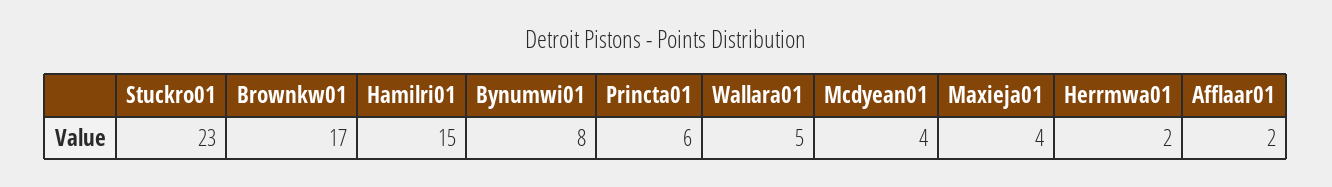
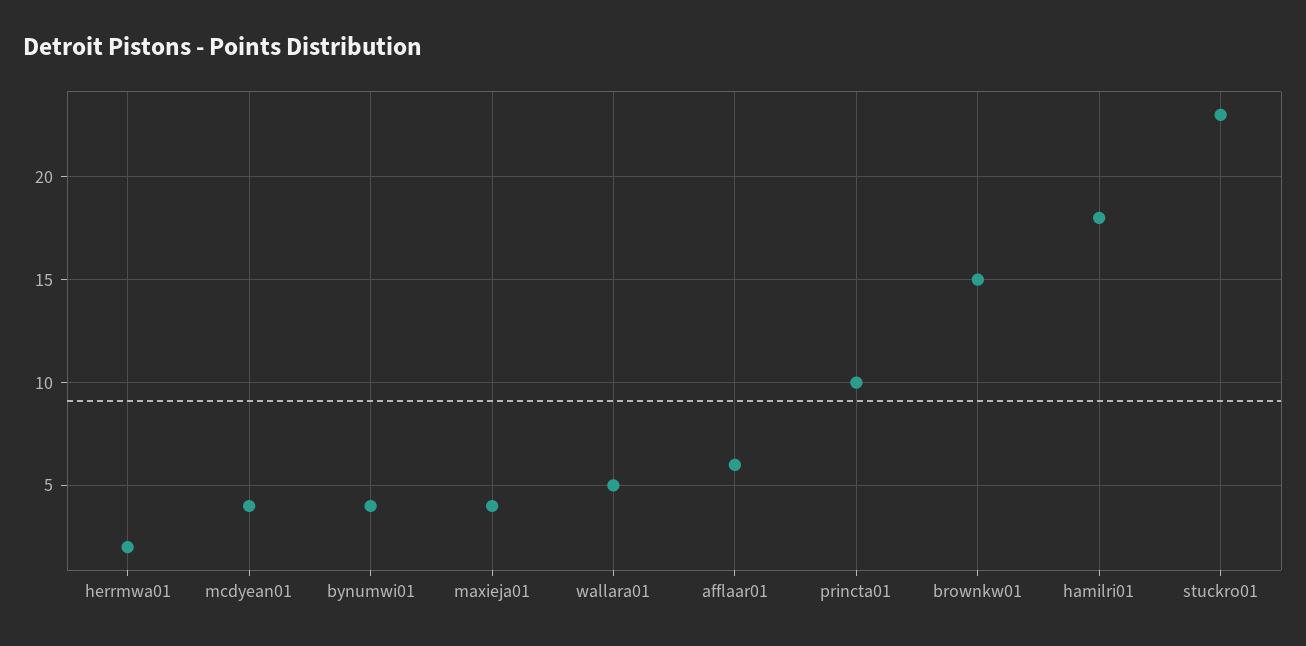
  {
    "Stuckro01": 23,
-   "Brownkw01": 17,
+   "Brownkw01": 15,
-   "Hamilri01": 15,
+   "Hamilri01": 18,
-   "Bynumwi01": 8,
+   "Bynumwi01": 4,
-   "Princta01": 6,
+   "Princta01": 10,
    "Wallara01": 5,
    "Mcdyean01": 4,
    "Maxieja01": 4,
    "Herrmwa01": 2,
-   "Afflaar01": 2
+   "Afflaar01": 6
  }

